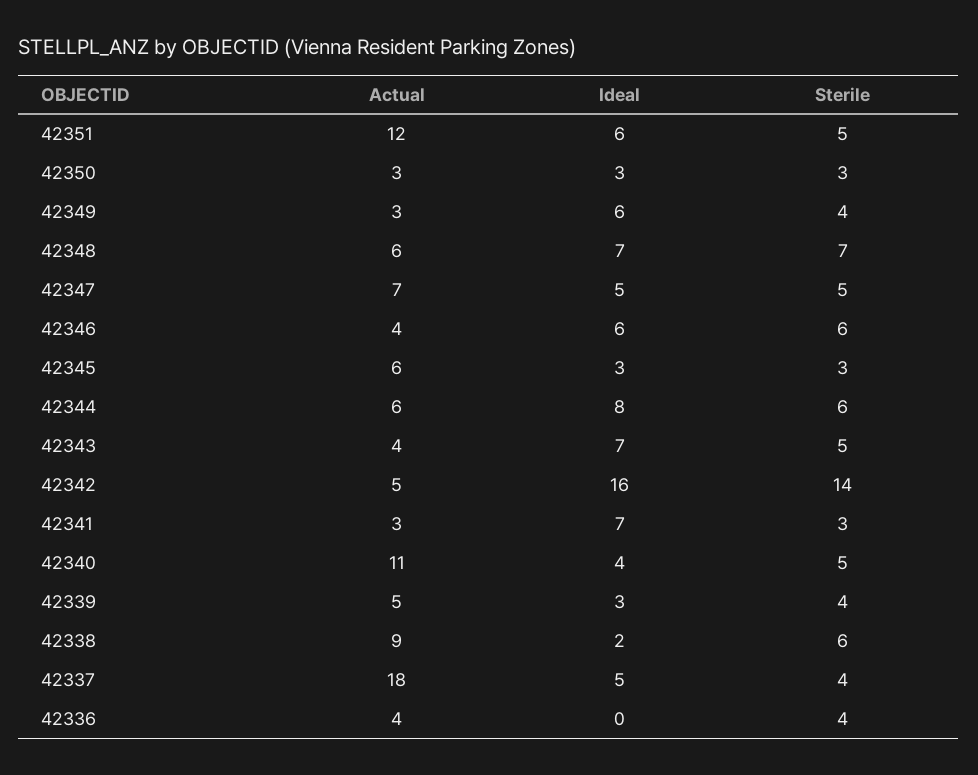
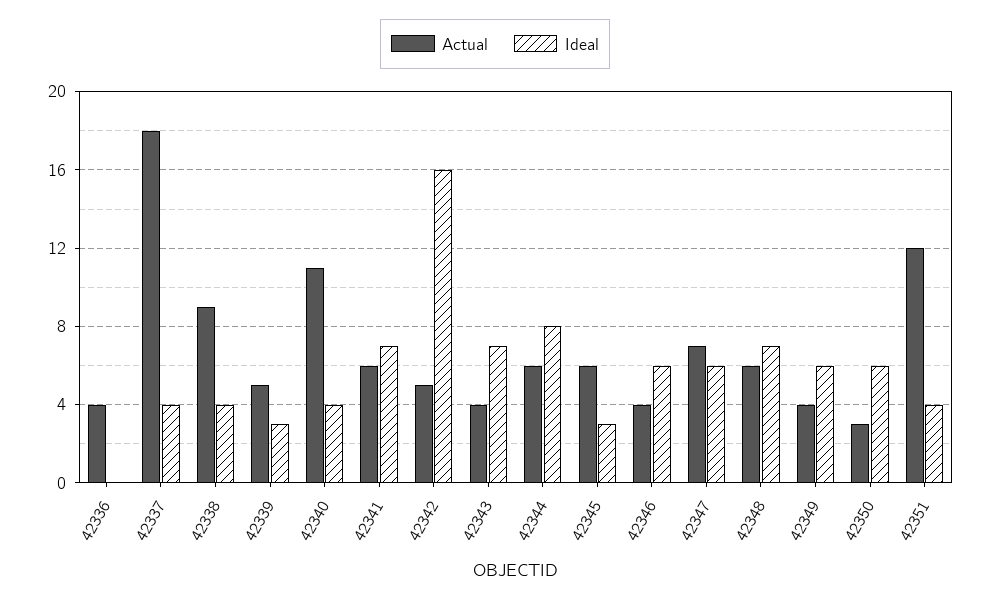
  {
    "Actual": {
      "42351": 12,
      "42350": 3,
-     "42349": 3,
+     "42349": 4,
      "42348": 6,
      "42347": 7,
      "42346": 4,
      "42345": 6,
      "42344": 6,
      "42343": 4,
      "42342": 5,
-     "42341": 3,
+     "42341": 6,
      "42340": 11,
      "42339": 5,
      "42338": 9,
      "42337": 18,
      "42336": 4
    },
    "Ideal": {
-     "42351": 6,
+     "42351": 4,
-     "42350": 3,
+     "42350": 6,
      "42349": 6,
      "42348": 7,
-     "42347": 5,
+     "42347": 6,
      "42346": 6,
      "42345": 3,
      "42344": 8,
      "42343": 7,
      "42342": 16,
      "42341": 7,
      "42340": 4,
      "42339": 3,
-     "42338": 2,
+     "42338": 4,
-     "42337": 5,
+     "42337": 4,
      "42336": 0
-   },
+   }
-   "Sterile": {
-     "42351": 5,
-     "42350": 3,
-     "42349": 4,
-     "42348": 7,
-     "42347": 5,
-     "42346": 6,
-     "42345": 3,
-     "42344": 6,
-     "42343": 5,
-     "42342": 14,
-     "42341": 3,
-     "42340": 5,
-     "42339": 4,
-     "42338": 6,
-     "42337": 4,
-     "42336": 4
-   }
  }

